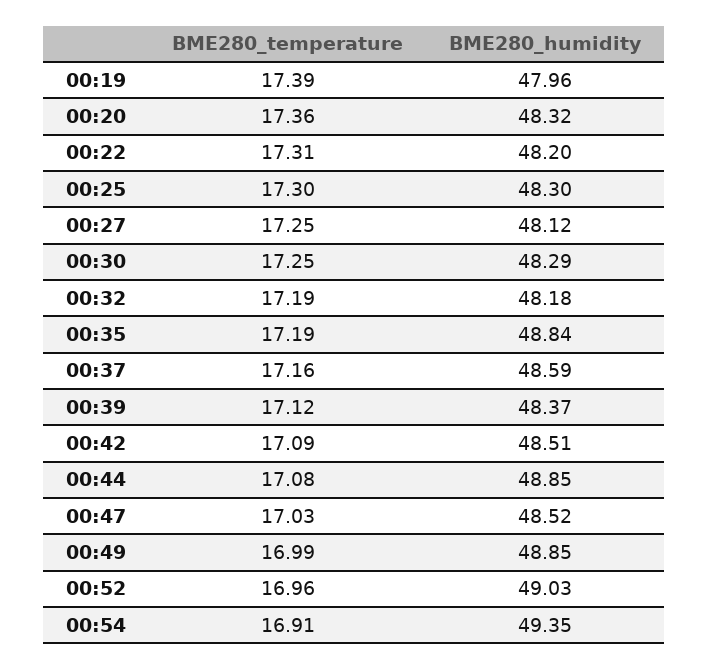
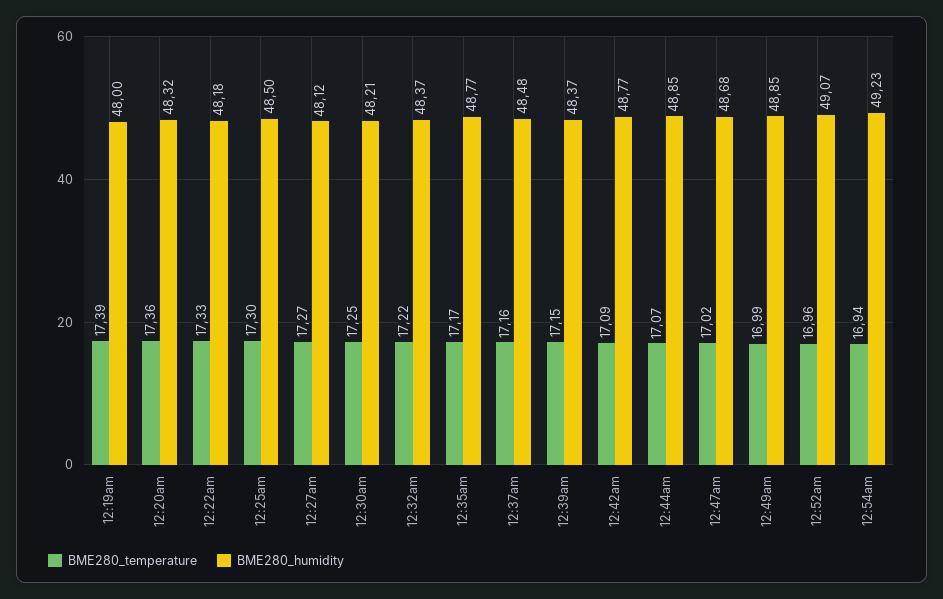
  {
    "BME280_temperature": {
      "00:19": 17.39,
      "00:20": 17.36,
-     "00:22": 17.31,
+     "00:22": 17.33,
      "00:25": 17.3,
-     "00:27": 17.25,
+     "00:27": 17.27,
      "00:30": 17.25,
-     "00:32": 17.19,
+     "00:32": 17.22,
-     "00:35": 17.19,
+     "00:35": 17.17,
      "00:37": 17.16,
-     "00:39": 17.12,
+     "00:39": 17.15,
      "00:42": 17.09,
-     "00:44": 17.08,
+     "00:44": 17.07,
-     "00:47": 17.03,
+     "00:47": 17.02,
      "00:49": 16.99,
      "00:52": 16.96,
-     "00:54": 16.91
+     "00:54": 16.94
    },
    "BME280_humidity": {
-     "00:19": 47.96,
+     "00:19": 48,
      "00:20": 48.32,
-     "00:22": 48.2,
+     "00:22": 48.18,
-     "00:25": 48.3,
+     "00:25": 48.5,
      "00:27": 48.12,
-     "00:30": 48.29,
+     "00:30": 48.21,
-     "00:32": 48.18,
+     "00:32": 48.37,
-     "00:35": 48.84,
+     "00:35": 48.77,
-     "00:37": 48.59,
+     "00:37": 48.48,
      "00:39": 48.37,
-     "00:42": 48.51,
+     "00:42": 48.77,
      "00:44": 48.85,
-     "00:47": 48.52,
+     "00:47": 48.68,
      "00:49": 48.85,
-     "00:52": 49.03,
+     "00:52": 49.07,
-     "00:54": 49.35
+     "00:54": 49.23
    }
  }

